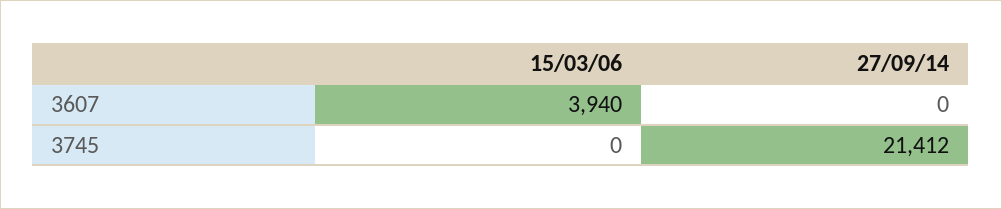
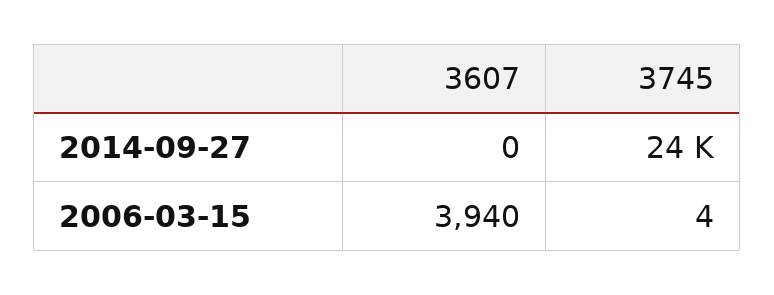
  {
    "15/03/06": {
      "3607": 3940,
-     "3745": 0
+     "3745": 4
    },
    "27/09/14": {
      "3607": 0,
-     "3745": 21412
+     "3745": 24000
    }
  }

